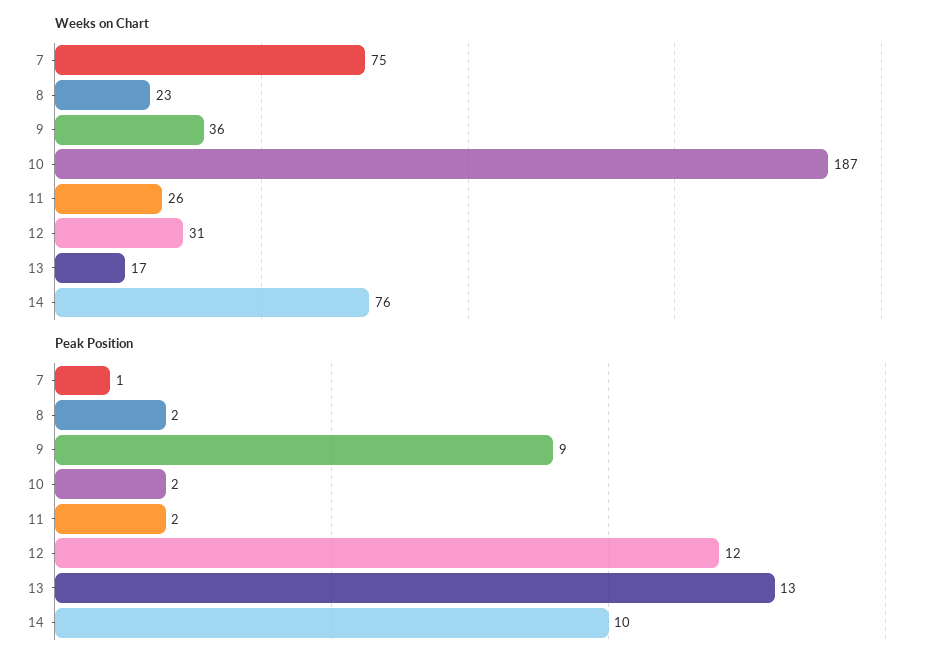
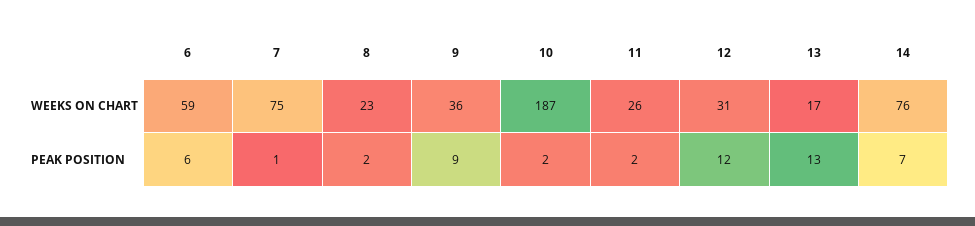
  {
    "Weeks on Chart": {
      "7": 75,
      "8": 23,
      "9": 36,
      "10": 187,
      "11": 26,
      "12": 31,
      "13": 17,
-     "14": 76
+     "14": 76,
+     "6": 59
    },
    "Peak Position": {
      "7": 1,
      "8": 2,
      "9": 9,
      "10": 2,
      "11": 2,
      "12": 12,
      "13": 13,
-     "14": 10
+     "14": 7,
+     "6": 6
    }
  }

